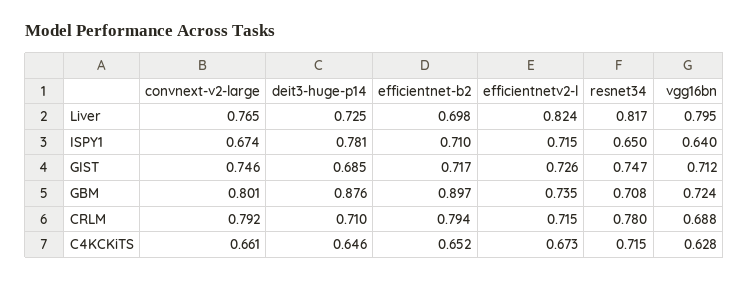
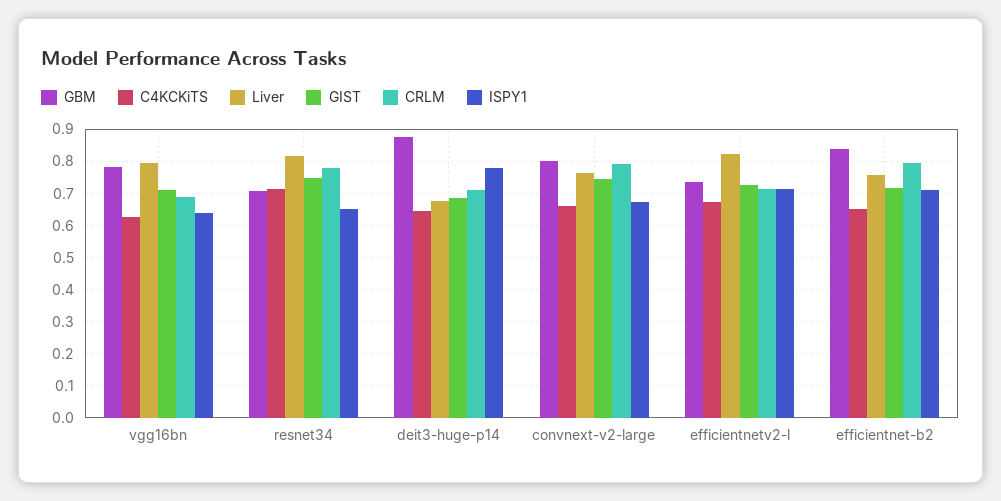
  {
    "Liver": {
      "convnext-v2-large": 0.765,
-     "deit3-huge-p14": 0.725,
+     "deit3-huge-p14": 0.68,
-     "efficientnet-b2": 0.698,
+     "efficientnet-b2": 0.76,
      "efficientnetv2-l": 0.824,
      "resnet34": 0.817,
      "vgg16bn": 0.795
    },
    "ISPY1": {
      "convnext-v2-large": 0.674,
      "deit3-huge-p14": 0.781,
      "efficientnet-b2": 0.71,
      "efficientnetv2-l": 0.715,
      "resnet34": 0.65,
      "vgg16bn": 0.64
    },
    "GIST": {
      "convnext-v2-large": 0.746,
      "deit3-huge-p14": 0.685,
      "efficientnet-b2": 0.717,
      "efficientnetv2-l": 0.726,
      "resnet34": 0.747,
      "vgg16bn": 0.712
    },
    "GBM": {
      "convnext-v2-large": 0.801,
      "deit3-huge-p14": 0.876,
-     "efficientnet-b2": 0.897,
+     "efficientnet-b2": 0.84,
      "efficientnetv2-l": 0.735,
      "resnet34": 0.708,
-     "vgg16bn": 0.724
+     "vgg16bn": 0.78
    },
    "CRLM": {
      "convnext-v2-large": 0.792,
      "deit3-huge-p14": 0.71,
      "efficientnet-b2": 0.794,
      "efficientnetv2-l": 0.715,
      "resnet34": 0.78,
      "vgg16bn": 0.688
    },
    "C4KCKiTS": {
      "convnext-v2-large": 0.661,
      "deit3-huge-p14": 0.646,
      "efficientnet-b2": 0.652,
      "efficientnetv2-l": 0.673,
      "resnet34": 0.715,
      "vgg16bn": 0.628
    }
  }

